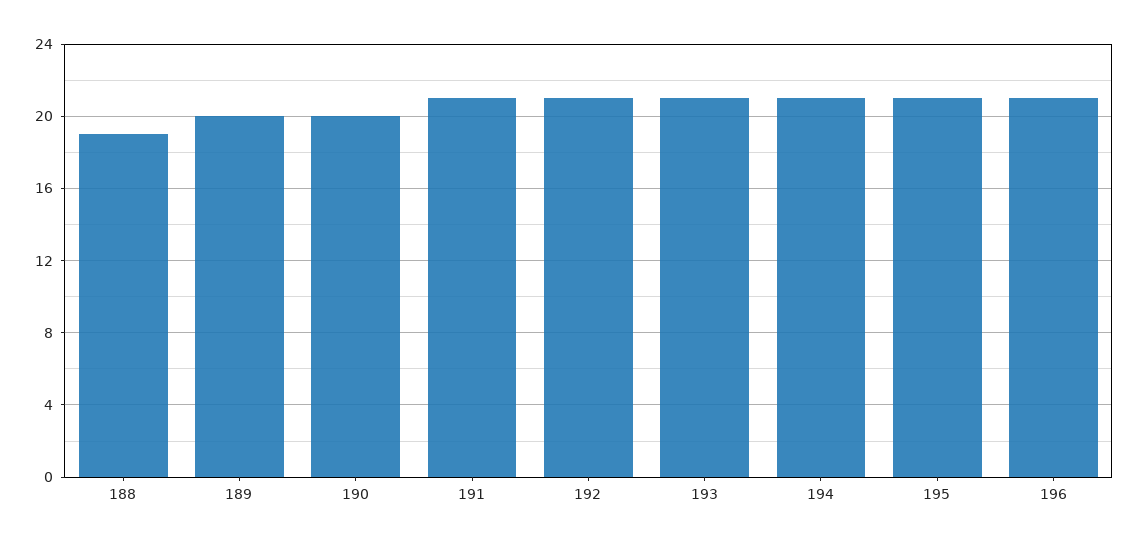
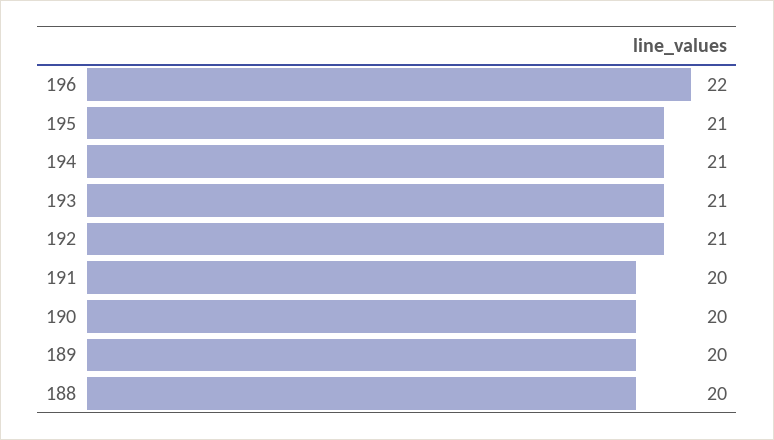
  {
-   "188": 19,
+   "188": 20,
    "189": 20,
    "190": 20,
-   "191": 21,
+   "191": 20,
    "192": 21,
    "193": 21,
    "194": 21,
    "195": 21,
-   "196": 21
+   "196": 22
  }

